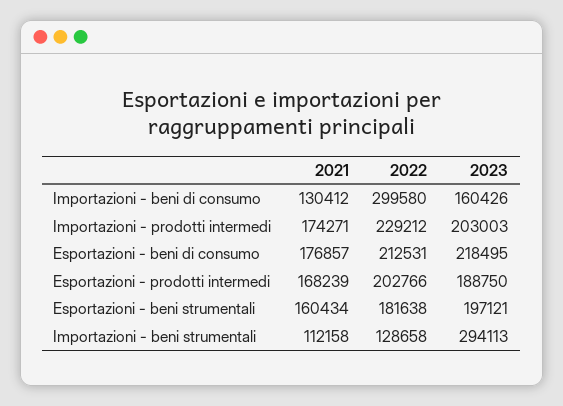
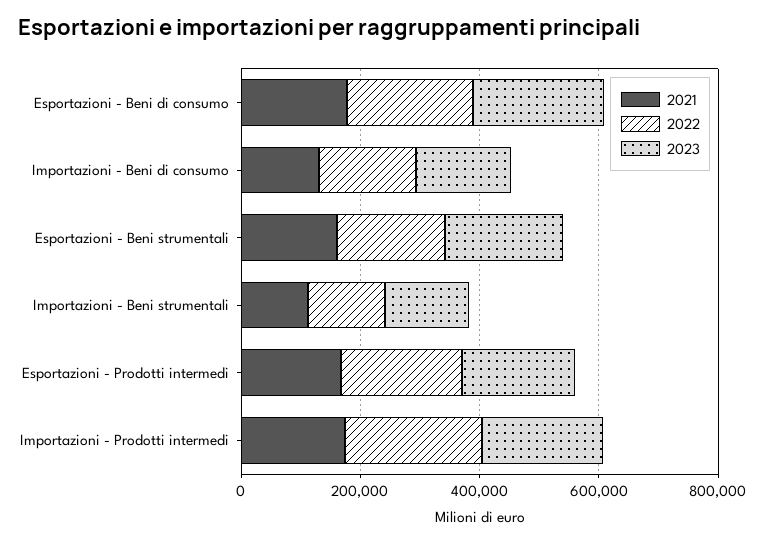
  {
    "2021": {
      "Importazioni - beni di consumo": 130412,
      "Importazioni - prodotti intermedi": 174271,
      "Esportazioni - beni di consumo": 176857,
      "Esportazioni - prodotti intermedi": 168239,
      "Esportazioni - beni strumentali": 160434,
      "Importazioni - beni strumentali": 112158
    },
    "2022": {
-     "Importazioni - beni di consumo": 299580,
+     "Importazioni - beni di consumo": 150000,
      "Importazioni - prodotti intermedi": 229212,
      "Esportazioni - beni di consumo": 212531,
      "Esportazioni - prodotti intermedi": 202766,
      "Esportazioni - beni strumentali": 181638,
      "Importazioni - beni strumentali": 128658
    },
    "2023": {
      "Importazioni - beni di consumo": 160426,
      "Importazioni - prodotti intermedi": 203003,
      "Esportazioni - beni di consumo": 218495,
      "Esportazioni - prodotti intermedi": 188750,
      "Esportazioni - beni strumentali": 197121,
-     "Importazioni - beni strumentali": 294113
+     "Importazioni - beni strumentali": 150000
    }
  }

